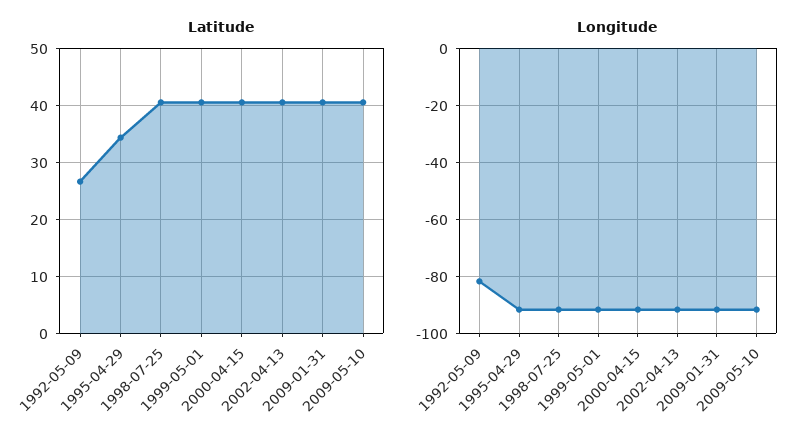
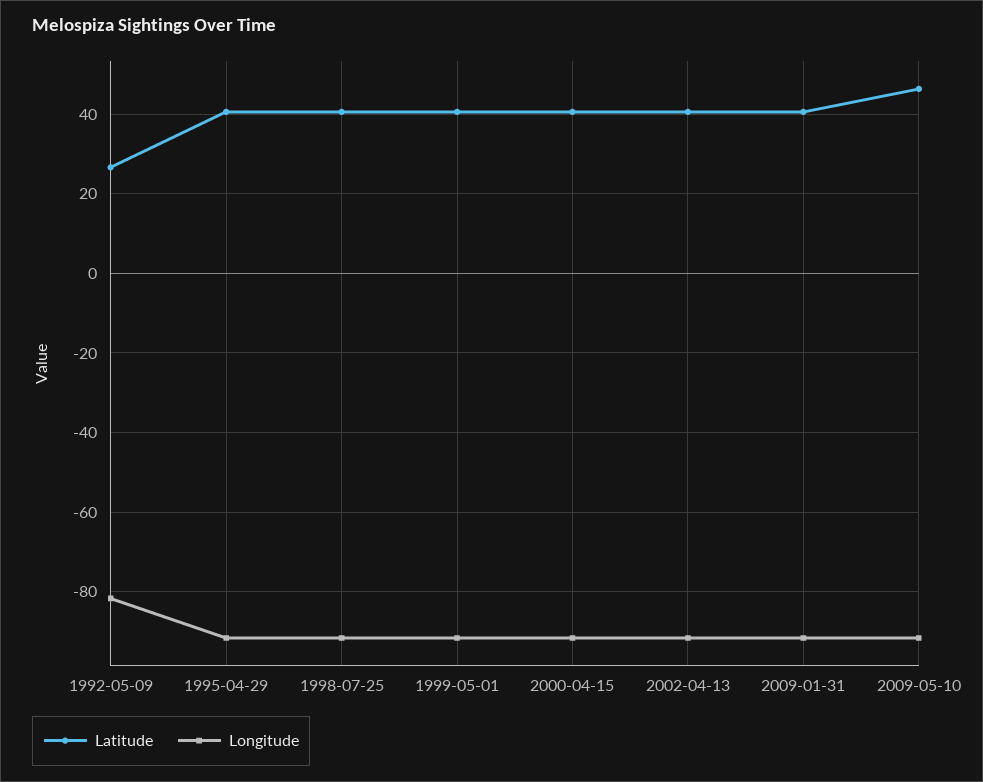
  {
    "Latitude": {
      "1992-05-09": 26,
-     "1995-04-29": 34,
+     "1995-04-29": 40,
      "1998-07-25": 40,
      "1999-05-01": 40,
      "2000-04-15": 40,
      "2002-04-13": 40,
      "2009-01-31": 40,
-     "2009-05-10": 40
+     "2009-05-10": 46
    },
    "Longitude": {
      "1992-05-09": -82,
      "1995-04-29": -92,
      "1998-07-25": -92,
      "1999-05-01": -92,
      "2000-04-15": -92,
      "2002-04-13": -92,
      "2009-01-31": -92,
      "2009-05-10": -92
    }
  }

